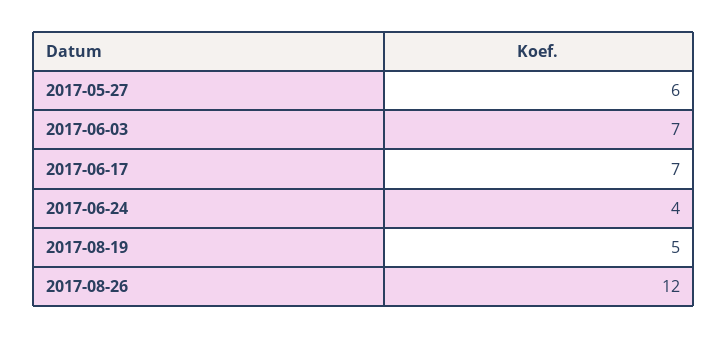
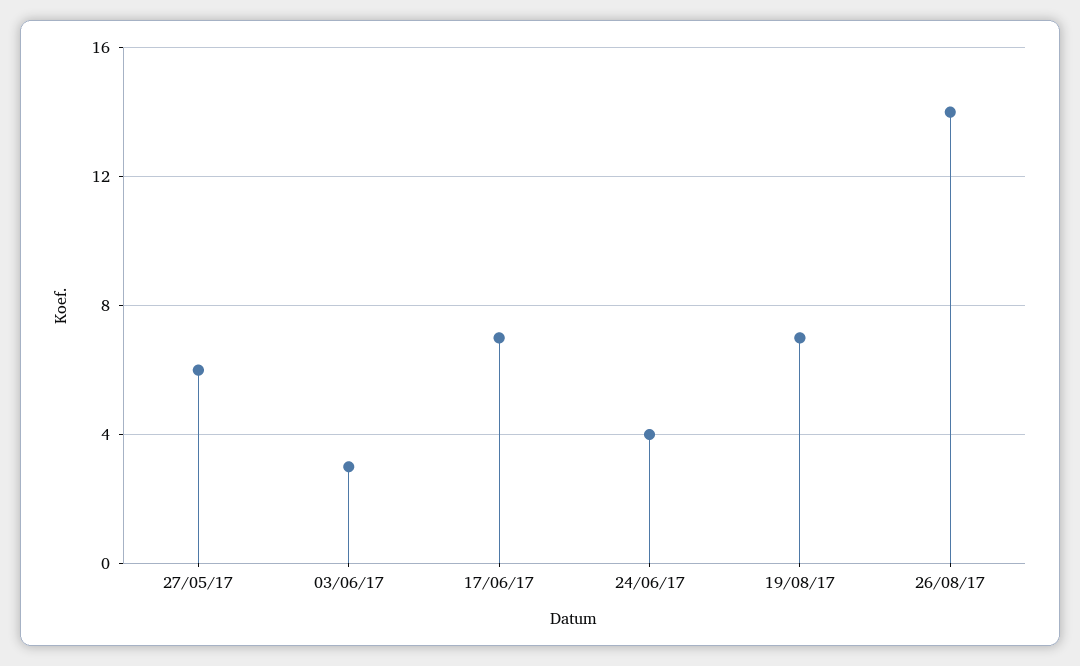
  {
    "2017-05-27": 6,
-   "2017-06-03": 7,
+   "2017-06-03": 3,
    "2017-06-17": 7,
    "2017-06-24": 4,
-   "2017-08-19": 5,
+   "2017-08-19": 7,
-   "2017-08-26": 12
+   "2017-08-26": 14
  }

